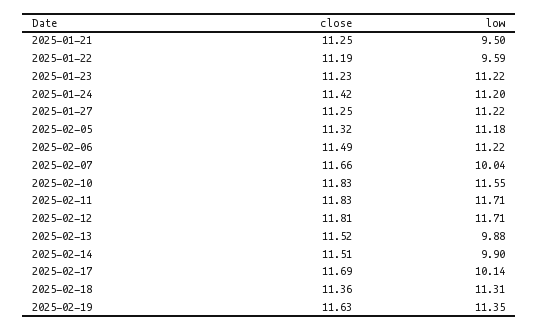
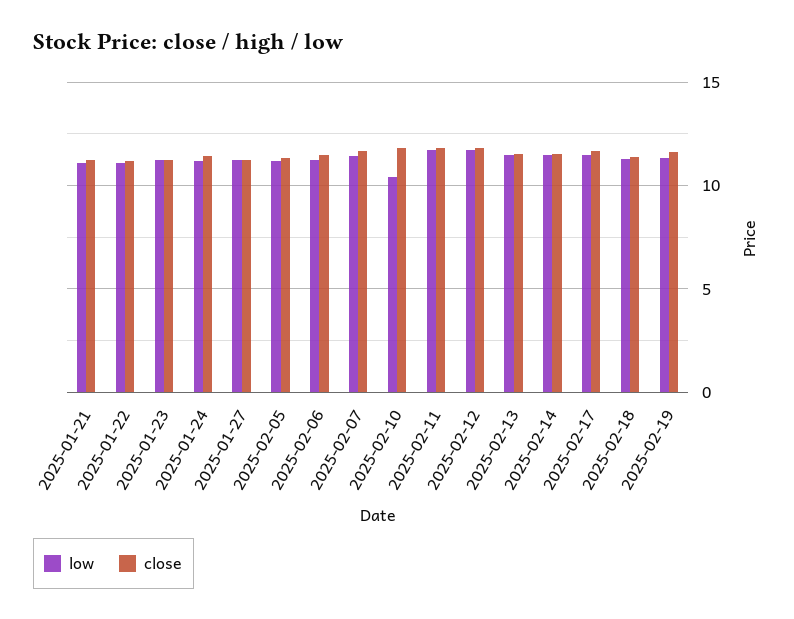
  {
    "close": {
      "2025-01-21": 11.25,
      "2025-01-22": 11.19,
      "2025-01-23": 11.23,
      "2025-01-24": 11.42,
      "2025-01-27": 11.25,
      "2025-02-05": 11.32,
      "2025-02-06": 11.49,
      "2025-02-07": 11.66,
      "2025-02-10": 11.83,
      "2025-02-11": 11.83,
      "2025-02-12": 11.81,
      "2025-02-13": 11.52,
      "2025-02-14": 11.51,
      "2025-02-17": 11.69,
      "2025-02-18": 11.36,
      "2025-02-19": 11.63
    },
    "low": {
-     "2025-01-21": 9.5,
+     "2025-01-21": 11,
-     "2025-01-22": 9.59,
+     "2025-01-22": 11,
      "2025-01-23": 11.22,
      "2025-01-24": 11.2,
      "2025-01-27": 11.22,
      "2025-02-05": 11.18,
      "2025-02-06": 11.22,
-     "2025-02-07": 10.04,
+     "2025-02-07": 11.5,
-     "2025-02-10": 11.55,
+     "2025-02-10": 10.5,
      "2025-02-11": 11.71,
      "2025-02-12": 11.71,
-     "2025-02-13": 9.88,
+     "2025-02-13": 11.5,
-     "2025-02-14": 9.9,
+     "2025-02-14": 11.5,
-     "2025-02-17": 10.14,
+     "2025-02-17": 11.5,
      "2025-02-18": 11.31,
      "2025-02-19": 11.35
    }
  }

